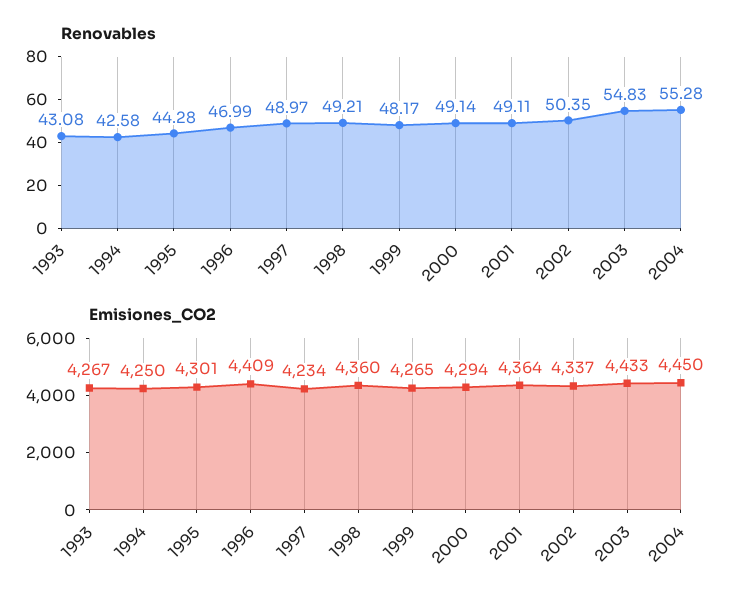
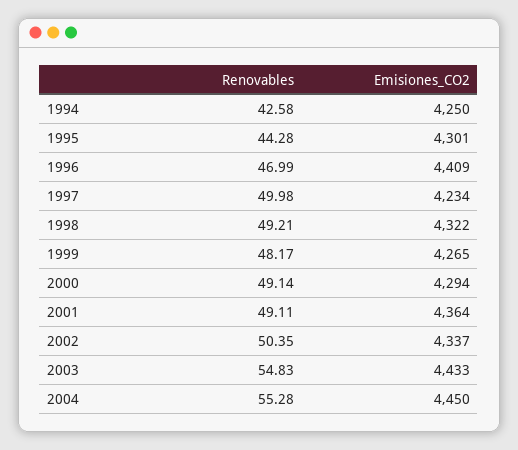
  {
    "Renovables": {
-     "1993": 43.08,
      "1994": 42.58,
      "1995": 44.28,
      "1996": 46.99,
-     "1997": 48.97,
+     "1997": 49.98,
      "1998": 49.21,
      "1999": 48.17,
      "2000": 49.14,
      "2001": 49.11,
      "2002": 50.35,
      "2003": 54.83,
      "2004": 55.28
    },
    "Emisiones_CO2": {
-     "1993": 4267,
      "1994": 4250,
      "1995": 4301,
      "1996": 4409,
      "1997": 4234,
-     "1998": 4360,
+     "1998": 4322,
      "1999": 4265,
      "2000": 4294,
      "2001": 4364,
      "2002": 4337,
      "2003": 4433,
      "2004": 4450
    }
  }

